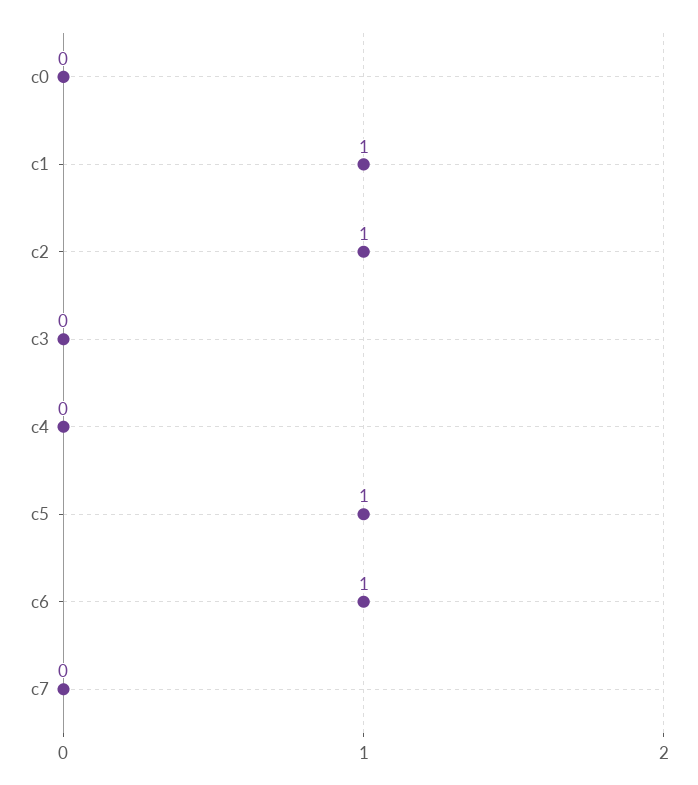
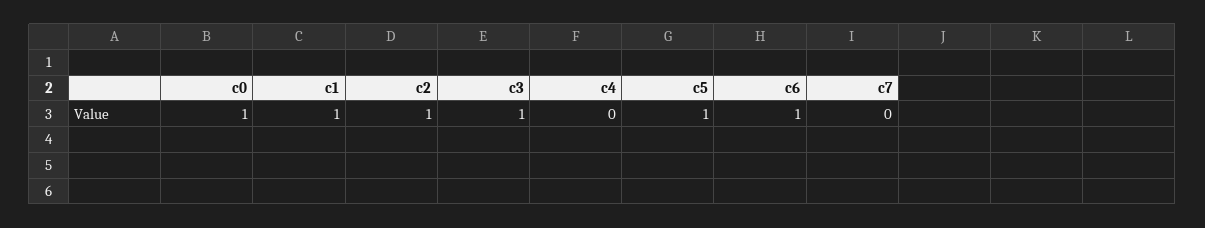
  {
-   "c0": 0,
+   "c0": 1,
    "c1": 1,
    "c2": 1,
-   "c3": 0,
+   "c3": 1,
    "c4": 0,
    "c5": 1,
    "c6": 1,
    "c7": 0
  }

